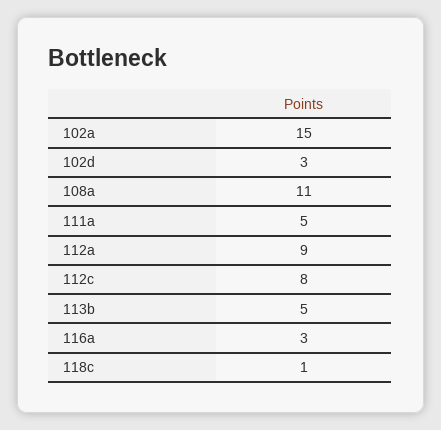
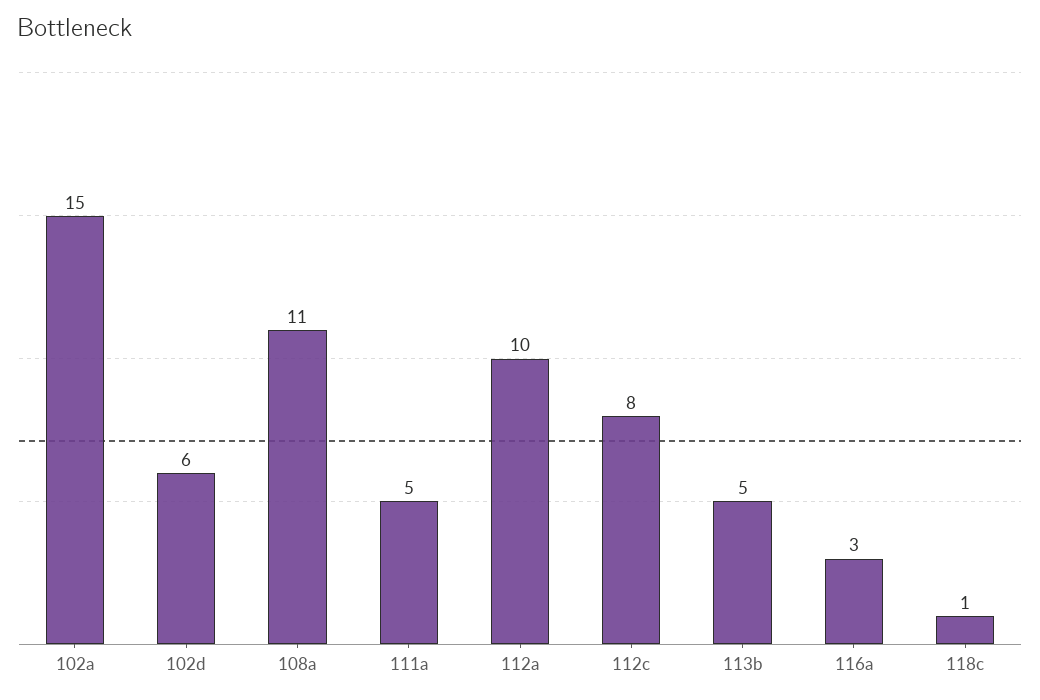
  {
    "102a": 15,
-   "102d": 3,
+   "102d": 6,
    "108a": 11,
    "111a": 5,
-   "112a": 9,
+   "112a": 10,
    "112c": 8,
    "113b": 5,
    "116a": 3,
    "118c": 1
  }

